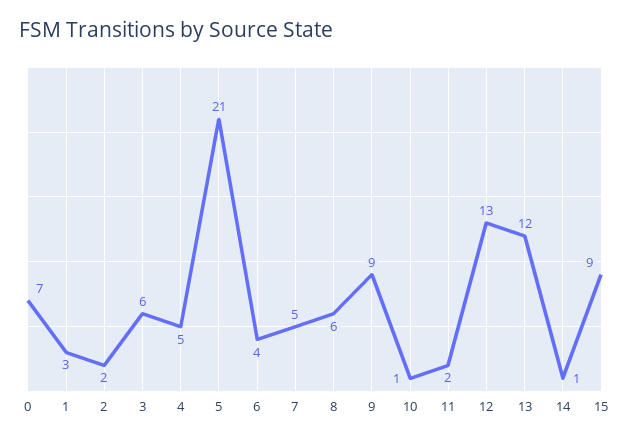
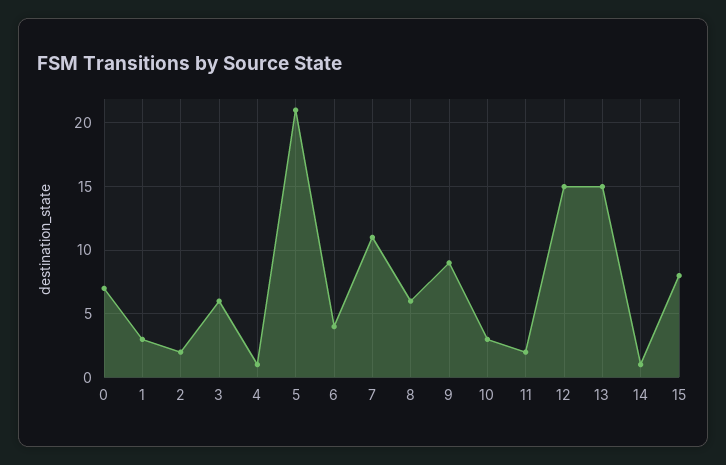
  {
    "0": 7,
    "1": 3,
    "2": 2,
    "3": 6,
-   "4": 5,
+   "4": 1,
    "5": 21,
    "6": 4,
-   "7": 5,
+   "7": 11,
    "8": 6,
    "9": 9,
-   "10": 1,
+   "10": 3,
    "11": 2,
-   "12": 13,
+   "12": 15,
-   "13": 12,
+   "13": 15,
    "14": 1,
-   "15": 9
+   "15": 8
  }

